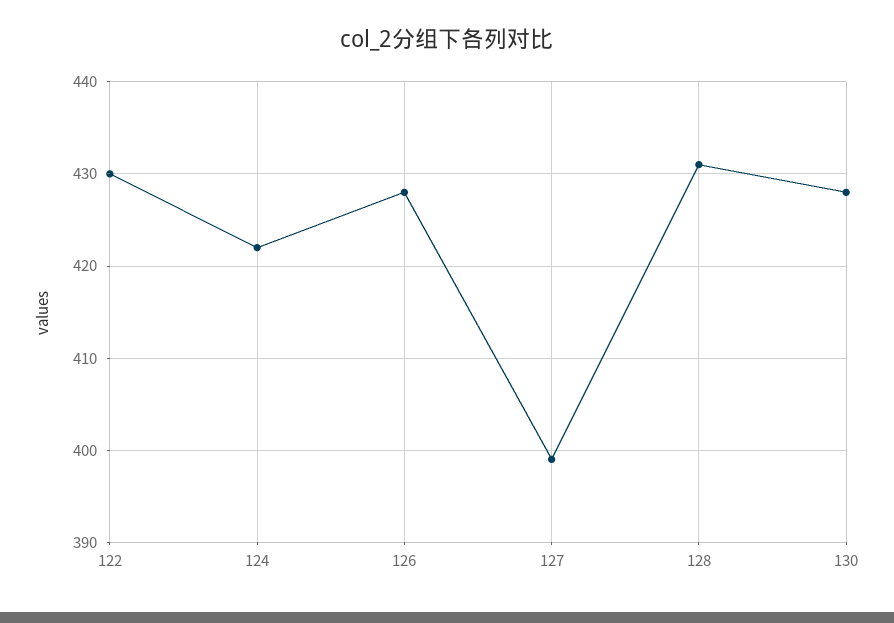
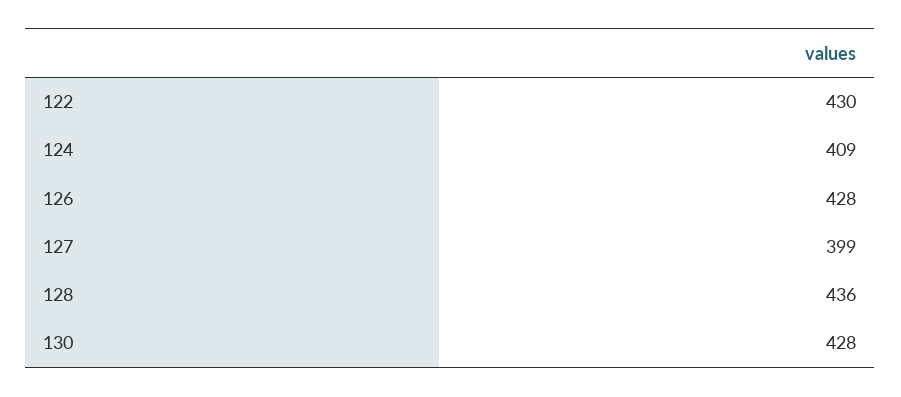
  {
    "122": 430,
-   "124": 422,
+   "124": 409,
    "126": 428,
    "127": 399,
-   "128": 431,
+   "128": 436,
    "130": 428
  }

